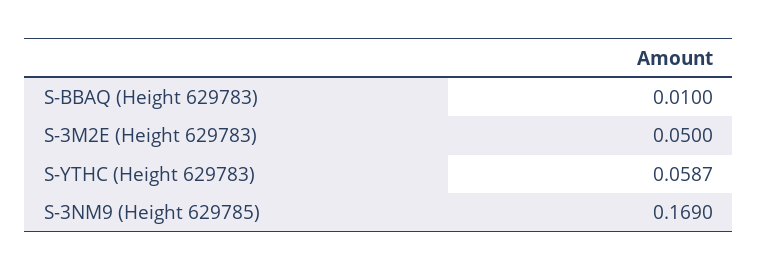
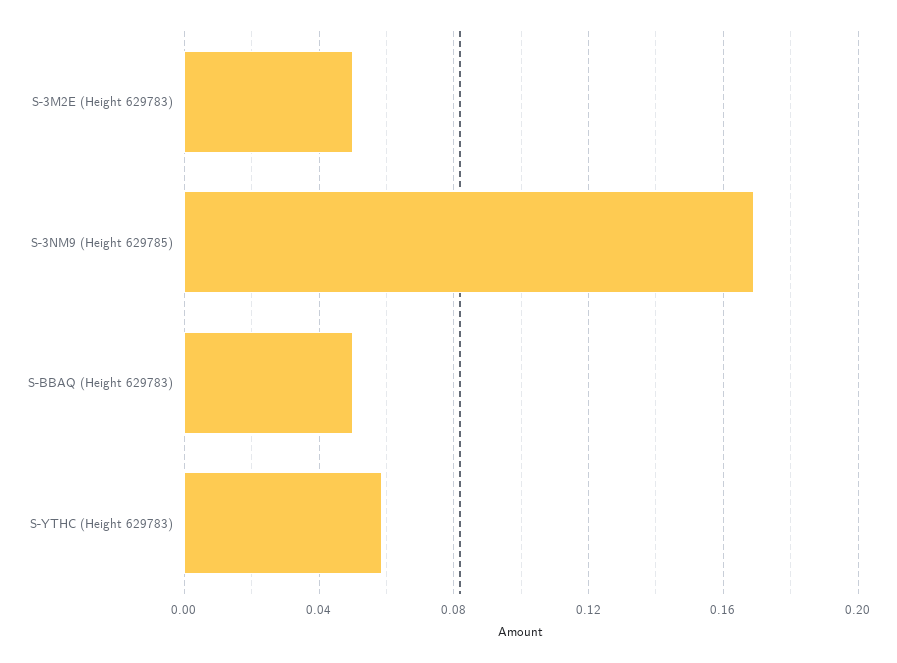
  {
-   "S-BBAQ (Height 629783)": 0.01,
+   "S-BBAQ (Height 629783)": 0.05,
    "S-3M2E (Height 629783)": 0.05,
    "S-YTHC (Height 629783)": 0.0587,
    "S-3NM9 (Height 629785)": 0.169
  }

